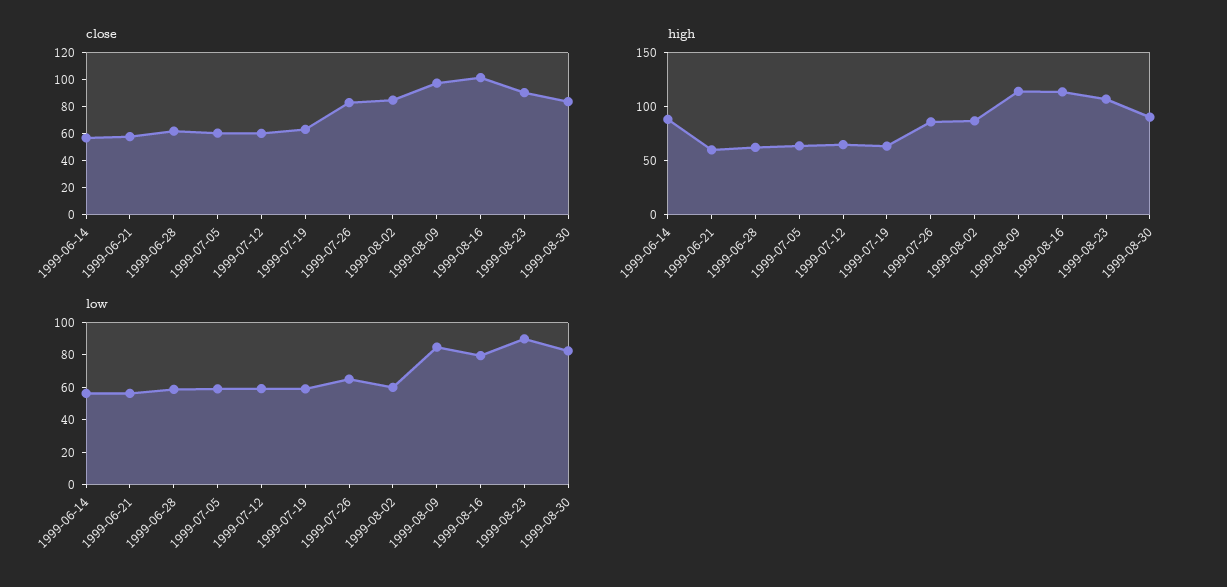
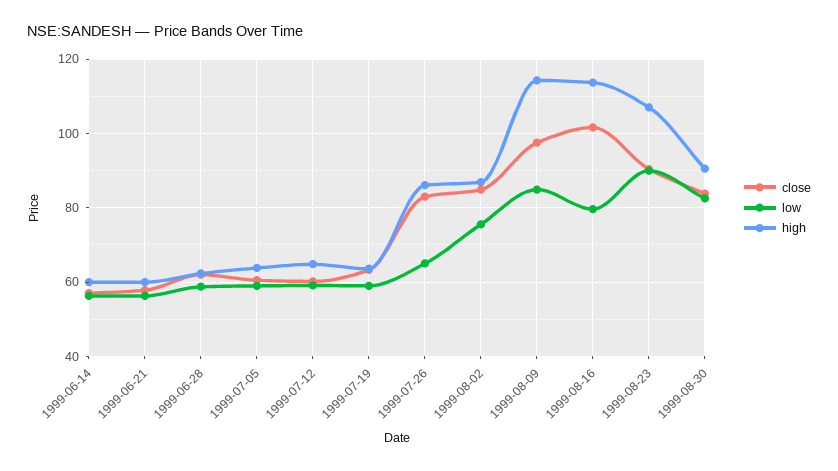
  {
    "close": {
      "1999-06-14": 58,
      "1999-06-21": 58,
      "1999-06-28": 62,
      "1999-07-05": 60,
      "1999-07-12": 60,
      "1999-07-19": 64,
      "1999-07-26": 84,
      "1999-08-02": 84,
      "1999-08-09": 98,
      "1999-08-16": 102,
      "1999-08-23": 90,
      "1999-08-30": 84
    },
    "high": {
-     "1999-06-14": 90,
+     "1999-06-14": 60,
      "1999-06-21": 60,
      "1999-06-28": 62,
      "1999-07-05": 64,
      "1999-07-12": 64,
      "1999-07-19": 64,
      "1999-07-26": 86,
      "1999-08-02": 86,
      "1999-08-09": 114,
      "1999-08-16": 114,
      "1999-08-23": 108,
      "1999-08-30": 90
    },
    "low": {
      "1999-06-14": 56,
      "1999-06-21": 56,
      "1999-06-28": 58,
      "1999-07-05": 60,
      "1999-07-12": 60,
      "1999-07-19": 60,
      "1999-07-26": 66,
-     "1999-08-02": 60,
+     "1999-08-02": 76,
      "1999-08-09": 84,
      "1999-08-16": 80,
      "1999-08-23": 90,
      "1999-08-30": 82
    }
  }

